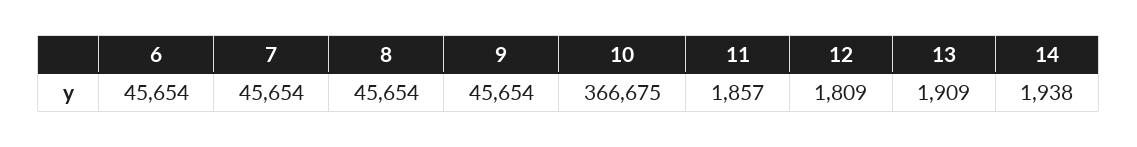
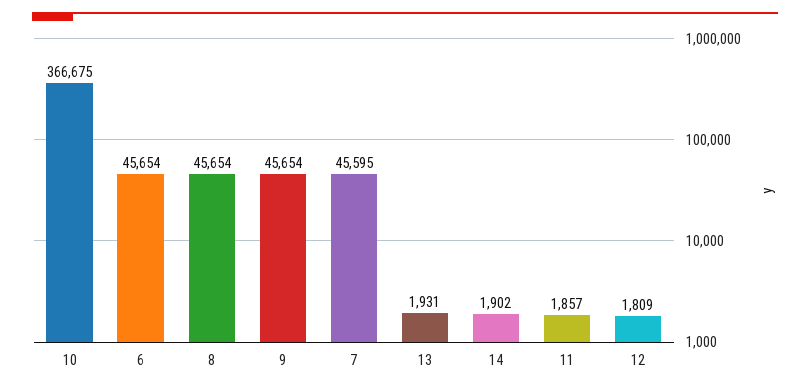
  {
    "6": 45654,
-   "7": 45654,
+   "7": 45595,
    "8": 45654,
    "9": 45654,
    "10": 366675,
    "11": 1857,
    "12": 1809,
-   "13": 1909,
+   "13": 1931,
-   "14": 1938
+   "14": 1902
  }

